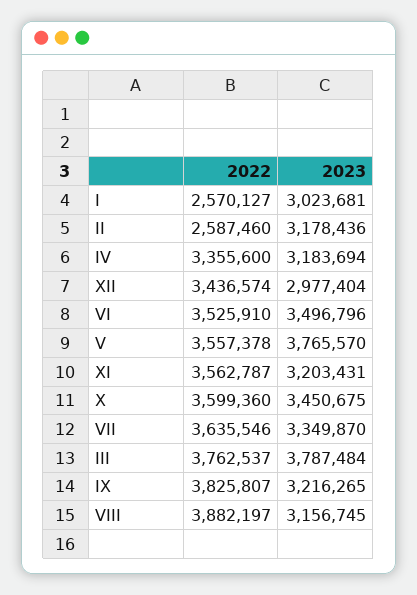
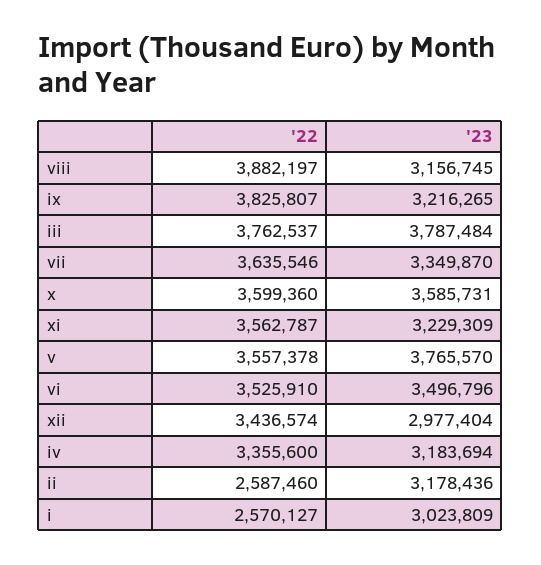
  {
    "2022": {
      "I": 2570127,
      "II": 2587460,
      "IV": 3355600,
      "XII": 3436574,
      "VI": 3525910,
      "V": 3557378,
      "XI": 3562787,
      "X": 3599360,
      "VII": 3635546,
      "III": 3762537,
      "IX": 3825807,
      "VIII": 3882197
    },
    "2023": {
-     "I": 3023681,
+     "I": 3023809,
      "II": 3178436,
      "IV": 3183694,
      "XII": 2977404,
      "VI": 3496796,
      "V": 3765570,
-     "XI": 3203431,
+     "XI": 3229309,
-     "X": 3450675,
+     "X": 3585731,
      "VII": 3349870,
      "III": 3787484,
      "IX": 3216265,
      "VIII": 3156745
    }
  }

